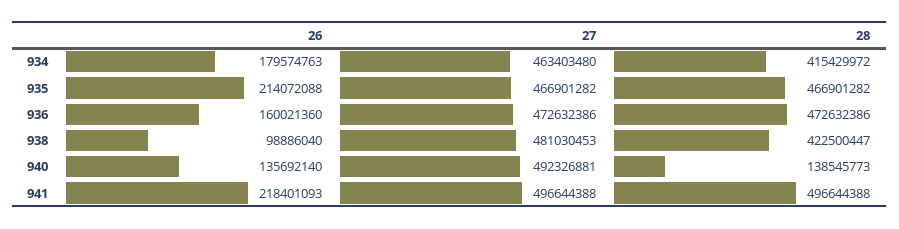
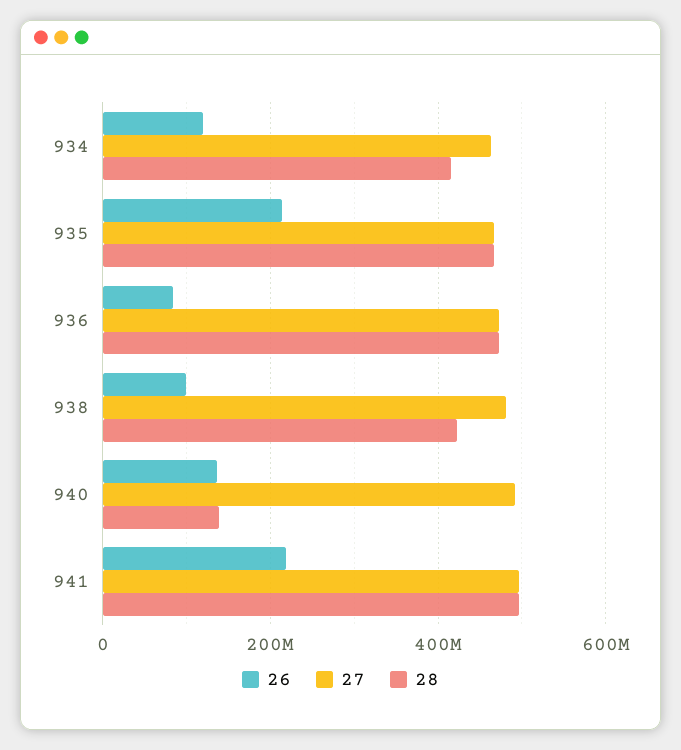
  {
    "26": {
-     "934": 179574763,
+     "934": 120000000,
      "935": 214072088,
-     "936": 160021360,
+     "936": 80000000,
      "938": 98886040,
      "940": 135692140,
      "941": 218401093
    },
    "27": {
      "934": 463403480,
      "935": 466901282,
      "936": 472632386,
      "938": 481030453,
      "940": 492326881,
      "941": 496644388
    },
    "28": {
      "934": 415429972,
      "935": 466901282,
      "936": 472632386,
      "938": 422500447,
      "940": 138545773,
      "941": 496644388
    }
  }

